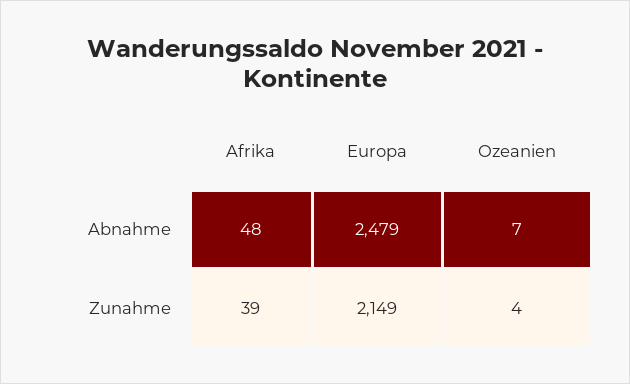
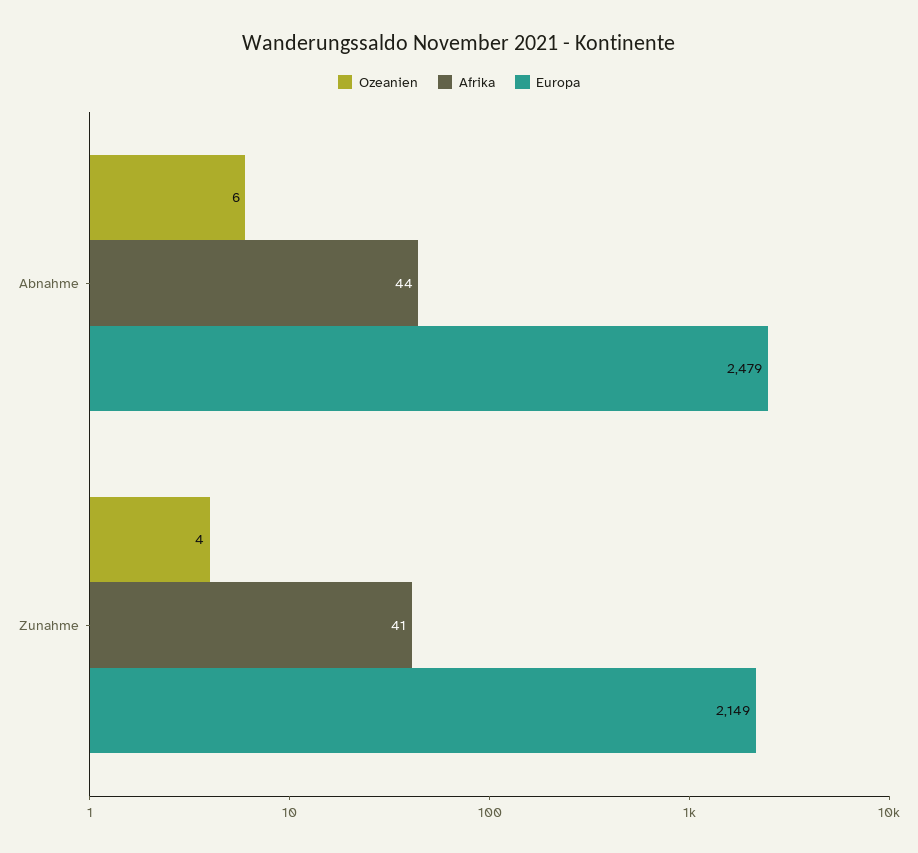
  {
    "Afrika": {
-     "Abnahme": 48,
+     "Abnahme": 44,
-     "Zunahme": 39
+     "Zunahme": 41
    },
    "Europa": {
      "Abnahme": 2479,
      "Zunahme": 2149
    },
    "Ozeanien": {
-     "Abnahme": 7,
+     "Abnahme": 6,
      "Zunahme": 4
    }
  }

